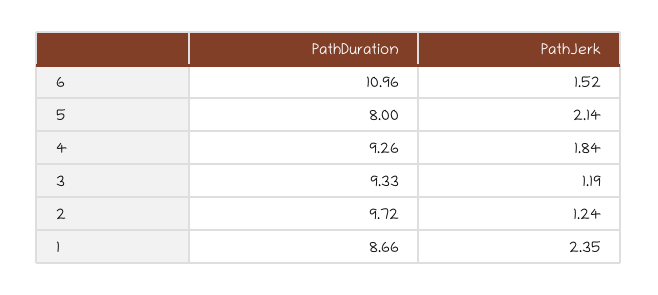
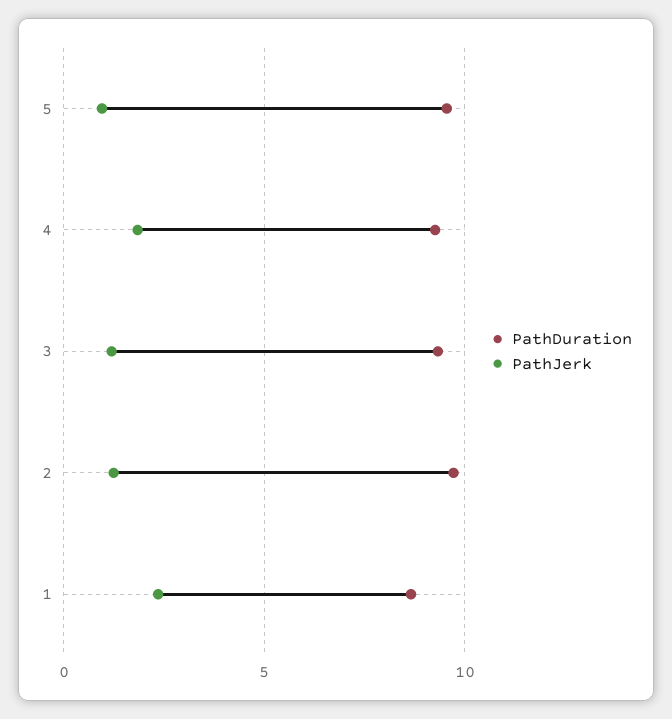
  {
    "PathDuration": {
-     "6": 10.96,
-     "5": 8,
+     "5": 9.5,
      "4": 9.26,
      "3": 9.33,
      "2": 9.72,
      "1": 8.66
    },
    "PathJerk": {
-     "6": 1.52,
-     "5": 2.14,
+     "5": 1,
      "4": 1.84,
      "3": 1.19,
      "2": 1.24,
      "1": 2.35
    }
  }

